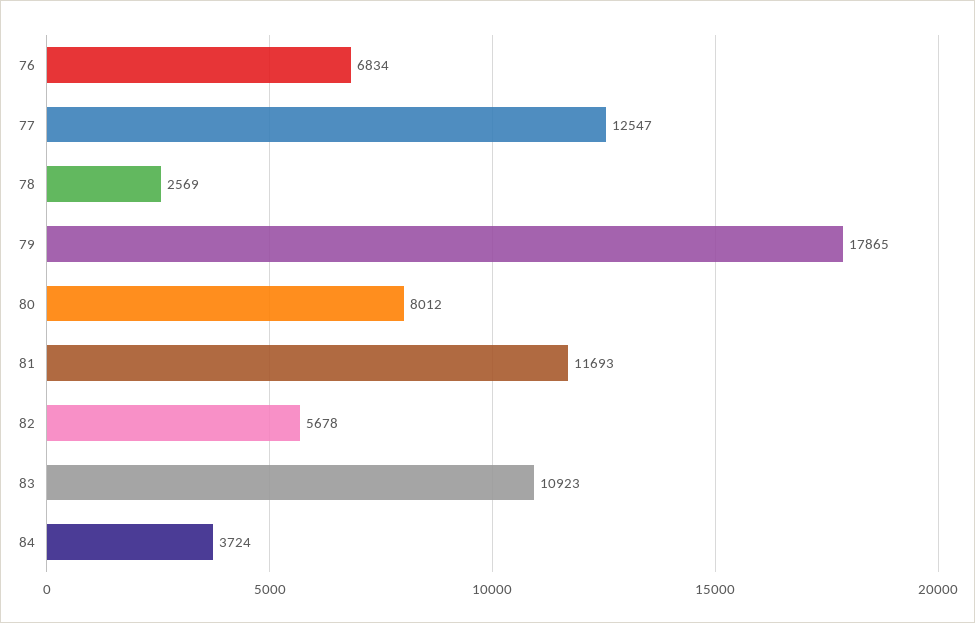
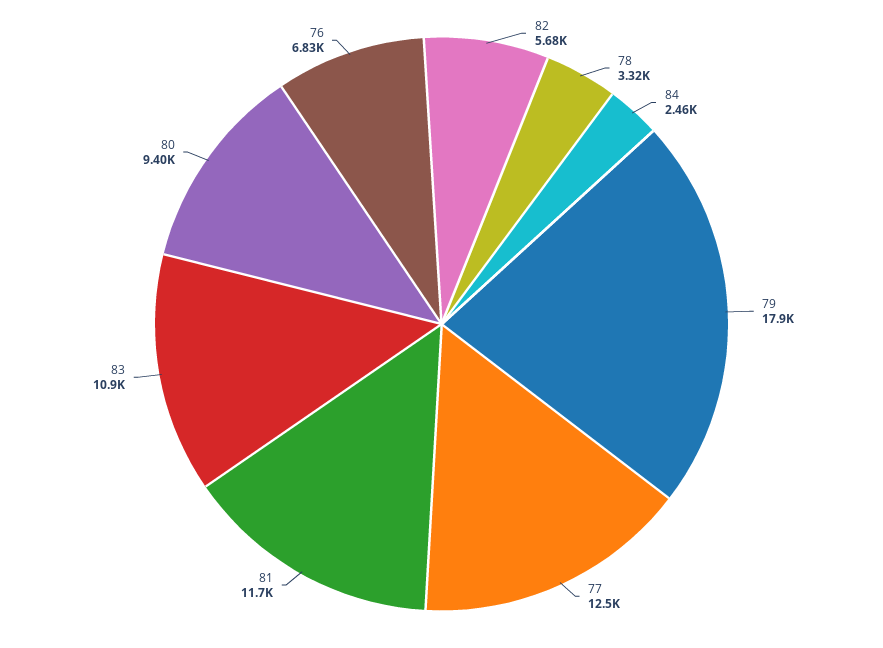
  {
    "76": 6834,
    "77": 12547,
-   "78": 2569,
+   "78": 3320,
    "79": 17865,
-   "80": 8012,
+   "80": 9400,
    "81": 11693,
    "82": 5678,
    "83": 10923,
-   "84": 3724
+   "84": 2460
  }

